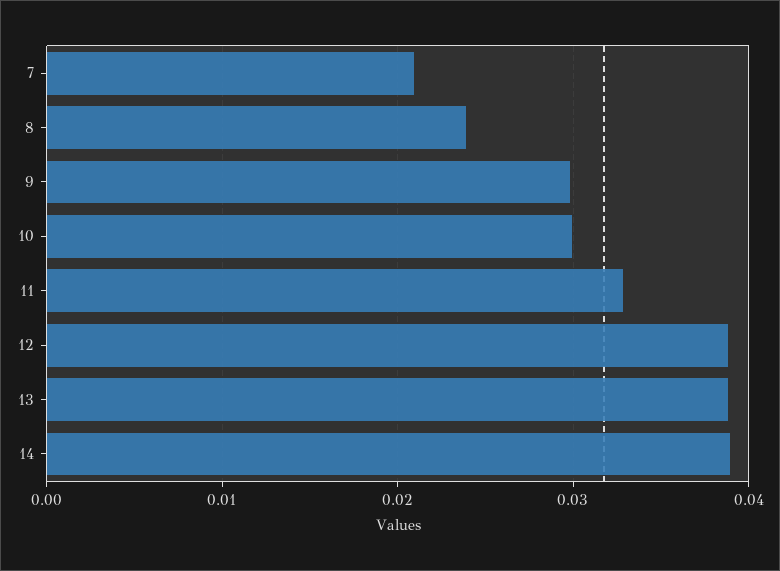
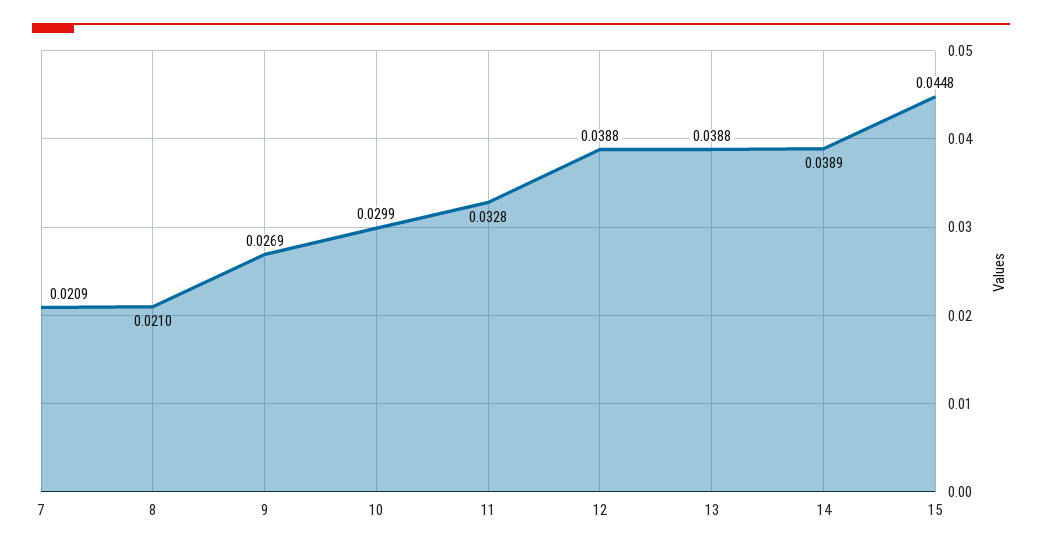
  {
    "7": 0.0209,
-   "8": 0.024,
+   "8": 0.021,
-   "9": 0.03,
+   "9": 0.0269,
    "10": 0.0299,
    "11": 0.0328,
    "12": 0.0388,
    "13": 0.0388,
-   "14": 0.0389
+   "14": 0.0389,
+   "15": 0.0448
  }

